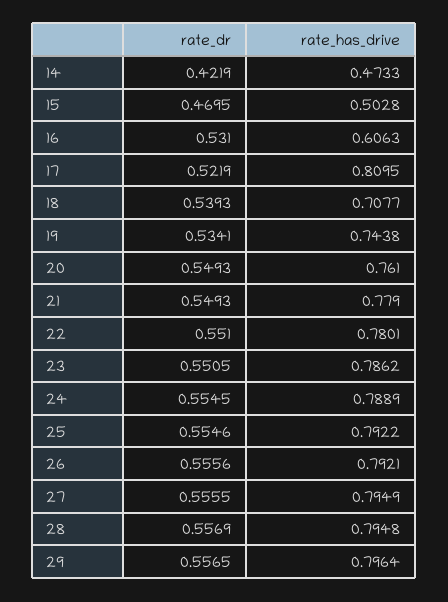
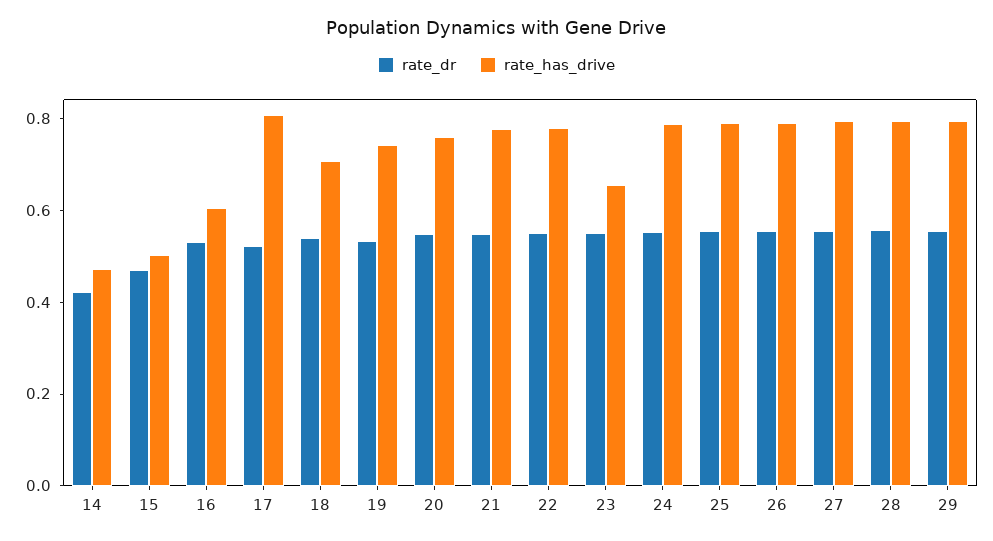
  {
    "rate_dr": {
      "14": 0.4219,
      "15": 0.4695,
      "16": 0.531,
      "17": 0.5219,
      "18": 0.5393,
      "19": 0.5341,
      "20": 0.5493,
      "21": 0.5493,
      "22": 0.551,
      "23": 0.5505,
      "24": 0.5545,
      "25": 0.5546,
      "26": 0.5556,
      "27": 0.5555,
      "28": 0.5569,
      "29": 0.5565
    },
    "rate_has_drive": {
      "14": 0.4733,
      "15": 0.5028,
      "16": 0.6063,
      "17": 0.8095,
      "18": 0.7077,
      "19": 0.7438,
      "20": 0.761,
      "21": 0.779,
      "22": 0.7801,
-     "23": 0.7862,
+     "23": 0.65,
      "24": 0.7889,
      "25": 0.7922,
      "26": 0.7921,
      "27": 0.7949,
      "28": 0.7948,
      "29": 0.7964
    }
  }

